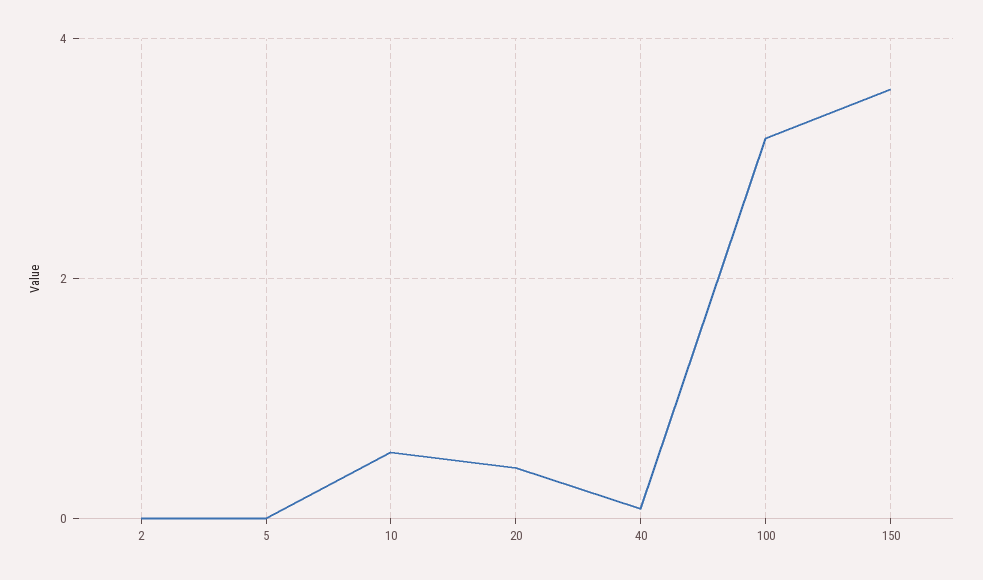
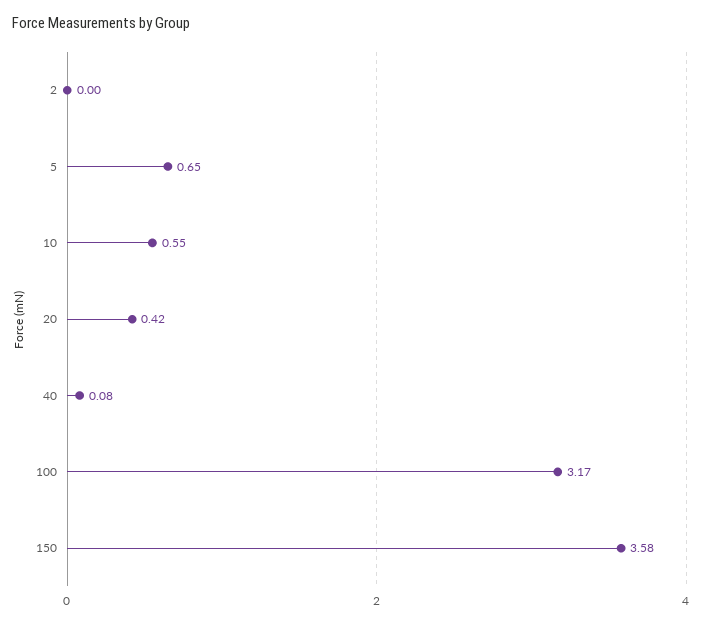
  {
    "2": 0,
-   "5": 0,
+   "5": 0.65,
    "10": 0.55,
    "20": 0.42,
    "40": 0.08,
    "100": 3.17,
    "150": 3.58
  }

